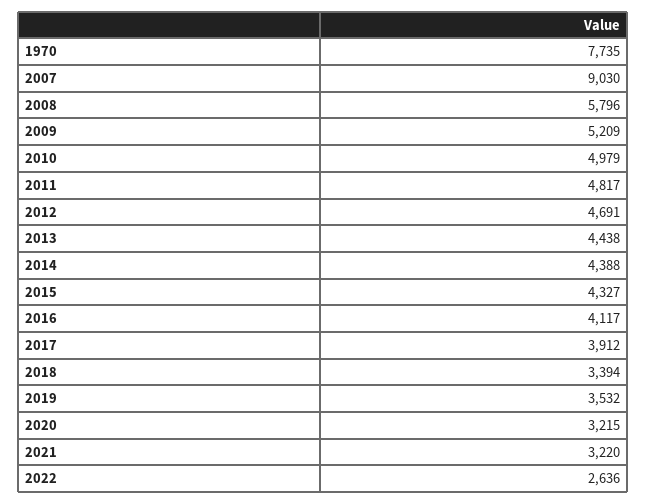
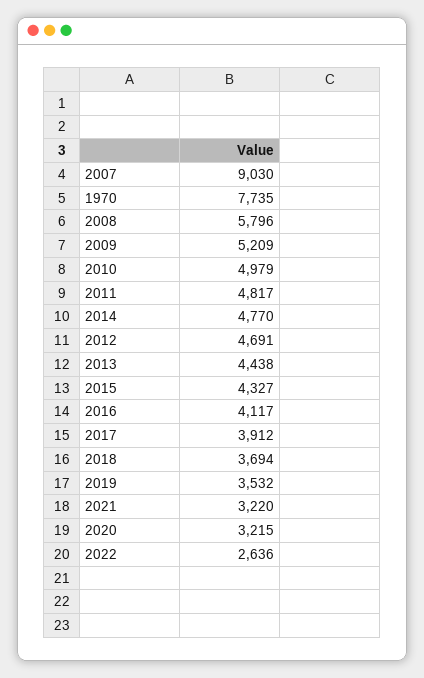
  {
    "1970": 7735,
    "2007": 9030,
    "2008": 5796,
    "2009": 5209,
    "2010": 4979,
    "2011": 4817,
    "2012": 4691,
    "2013": 4438,
-   "2014": 4388,
+   "2014": 4770,
    "2015": 4327,
    "2016": 4117,
    "2017": 3912,
-   "2018": 3394,
+   "2018": 3694,
    "2019": 3532,
    "2020": 3215,
    "2021": 3220,
    "2022": 2636
  }

